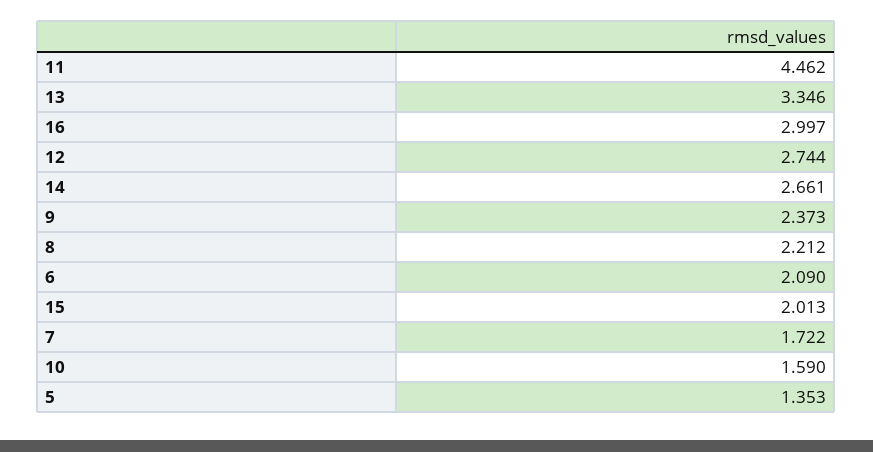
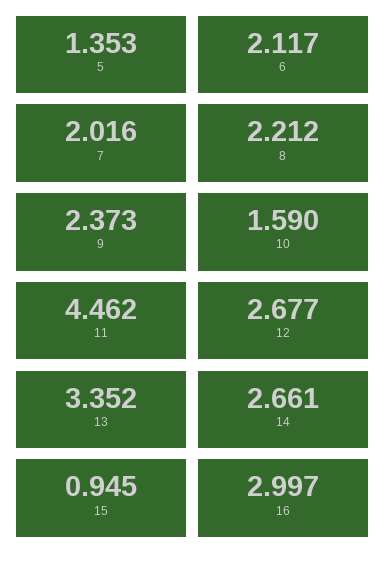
  {
    "11": 4.462,
-   "13": 3.346,
+   "13": 3.352,
    "16": 2.997,
-   "12": 2.744,
+   "12": 2.677,
    "14": 2.661,
    "9": 2.373,
    "8": 2.212,
-   "6": 2.09,
+   "6": 2.117,
-   "15": 2.013,
+   "15": 0.945,
-   "7": 1.722,
+   "7": 2.016,
    "10": 1.59,
    "5": 1.353
  }

